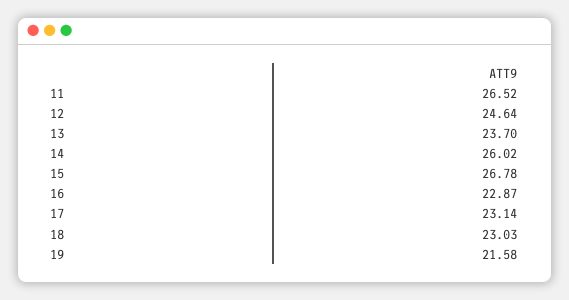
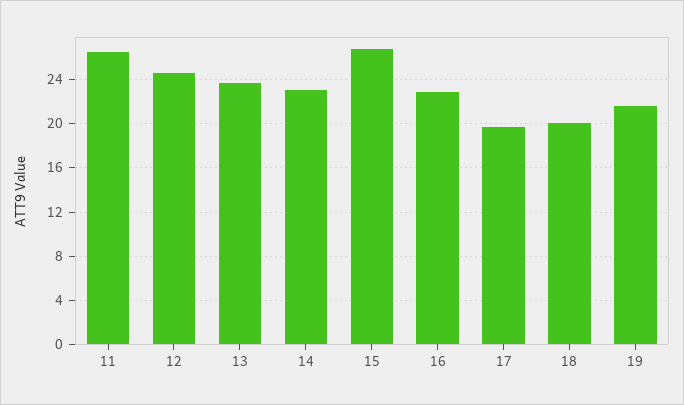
  {
    "11": 26.52,
    "12": 24.64,
    "13": 23.7,
-   "14": 26.02,
+   "14": 23,
    "15": 26.78,
    "16": 22.87,
-   "17": 23.14,
+   "17": 20,
-   "18": 23.03,
+   "18": 20,
    "19": 21.58
  }

